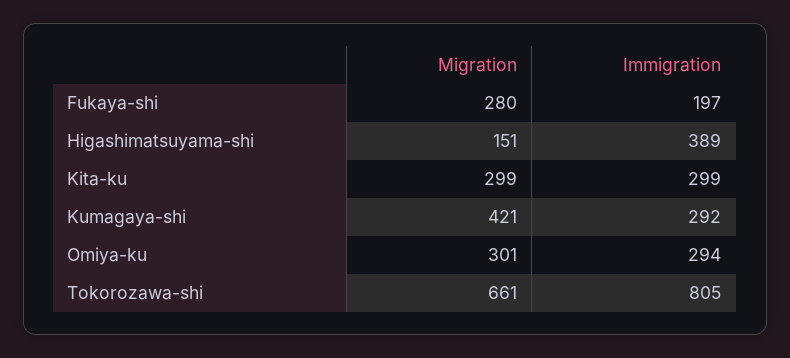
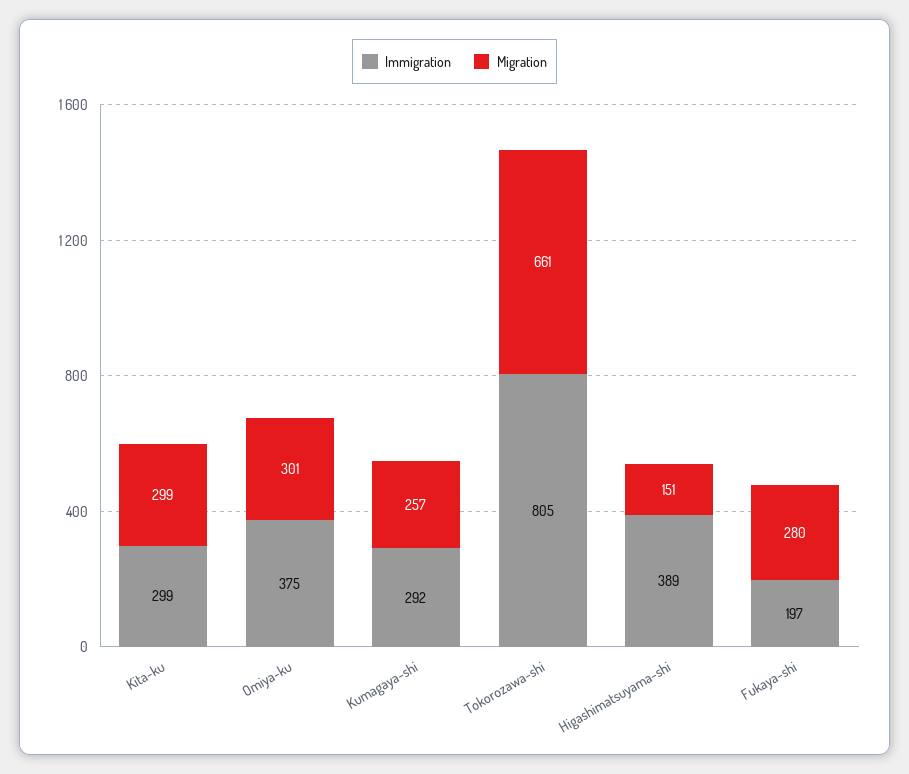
  {
    "Migration": {
      "Fukaya-shi": 280,
      "Higashimatsuyama-shi": 151,
      "Kita-ku": 299,
-     "Kumagaya-shi": 421,
+     "Kumagaya-shi": 257,
      "Omiya-ku": 301,
      "Tokorozawa-shi": 661
    },
    "Immigration": {
      "Fukaya-shi": 197,
      "Higashimatsuyama-shi": 389,
      "Kita-ku": 299,
      "Kumagaya-shi": 292,
-     "Omiya-ku": 294,
+     "Omiya-ku": 375,
      "Tokorozawa-shi": 805
    }
  }

